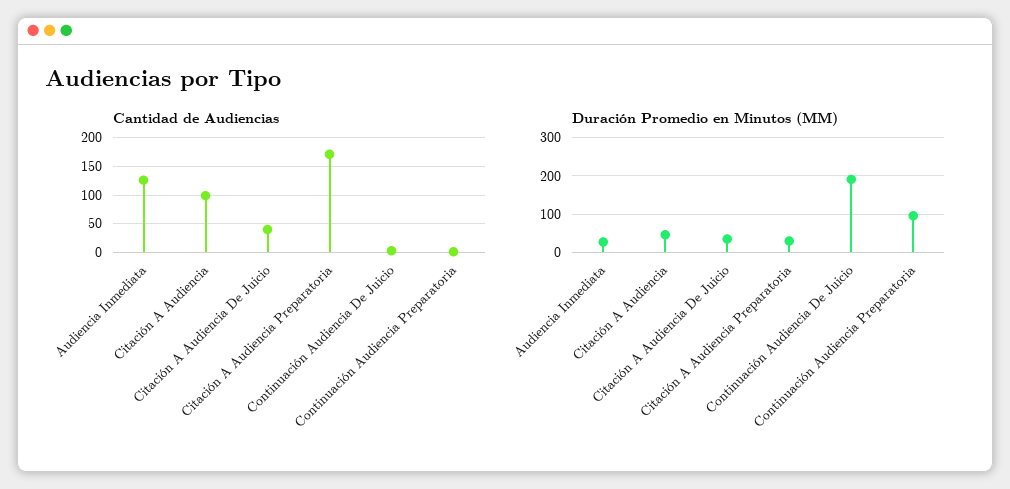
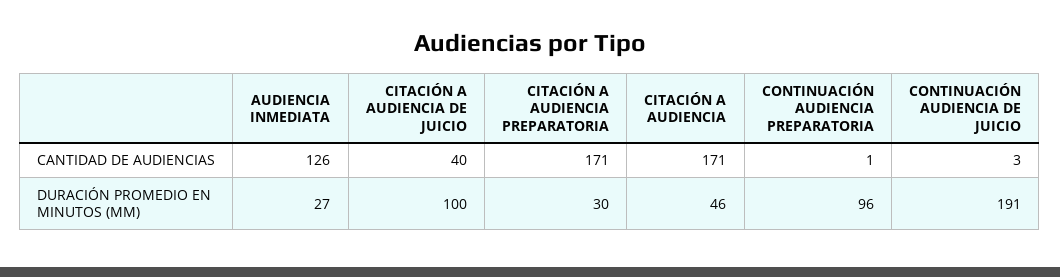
  {
    "Cantidad de Audiencias": {
      "Audiencia Inmediata": 126,
-     "Citación A Audiencia": 100,
+     "Citación A Audiencia": 171,
      "Citación A Audiencia De Juicio": 40,
      "Citación A Audiencia Preparatoria": 171,
      "Continuación Audiencia De Juicio": 3,
      "Continuación Audiencia Preparatoria": 1
    },
    "Duración Promedio en Minutos (MM)": {
      "Audiencia Inmediata": 27,
      "Citación A Audiencia": 46,
-     "Citación A Audiencia De Juicio": 40,
+     "Citación A Audiencia De Juicio": 100,
      "Citación A Audiencia Preparatoria": 30,
      "Continuación Audiencia De Juicio": 191,
      "Continuación Audiencia Preparatoria": 96
    }
  }

